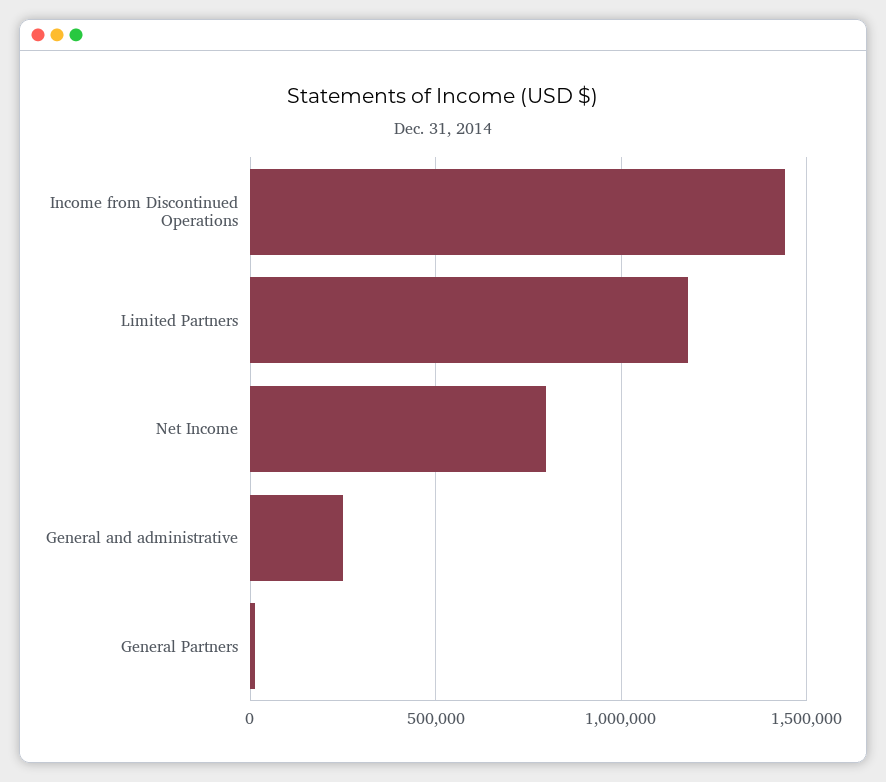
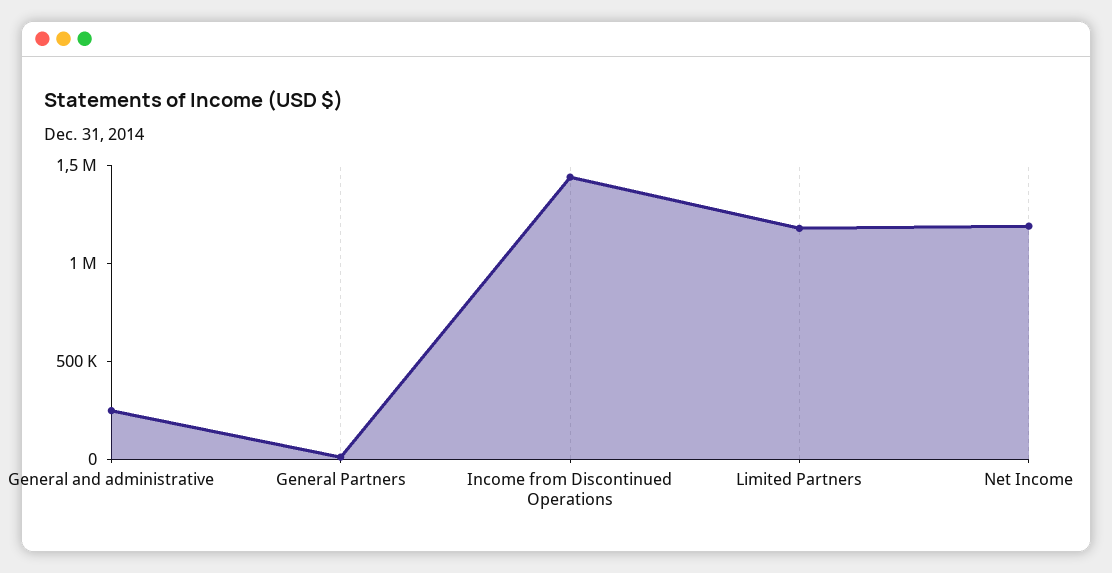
  {
    "Income from Discontinued Operations": 1450000,
    "Limited Partners": 1200000,
-   "Net Income": 800000,
+   "Net Income": 1200000,
    "General and administrative": 250000,
    "General Partners": 0
  }

